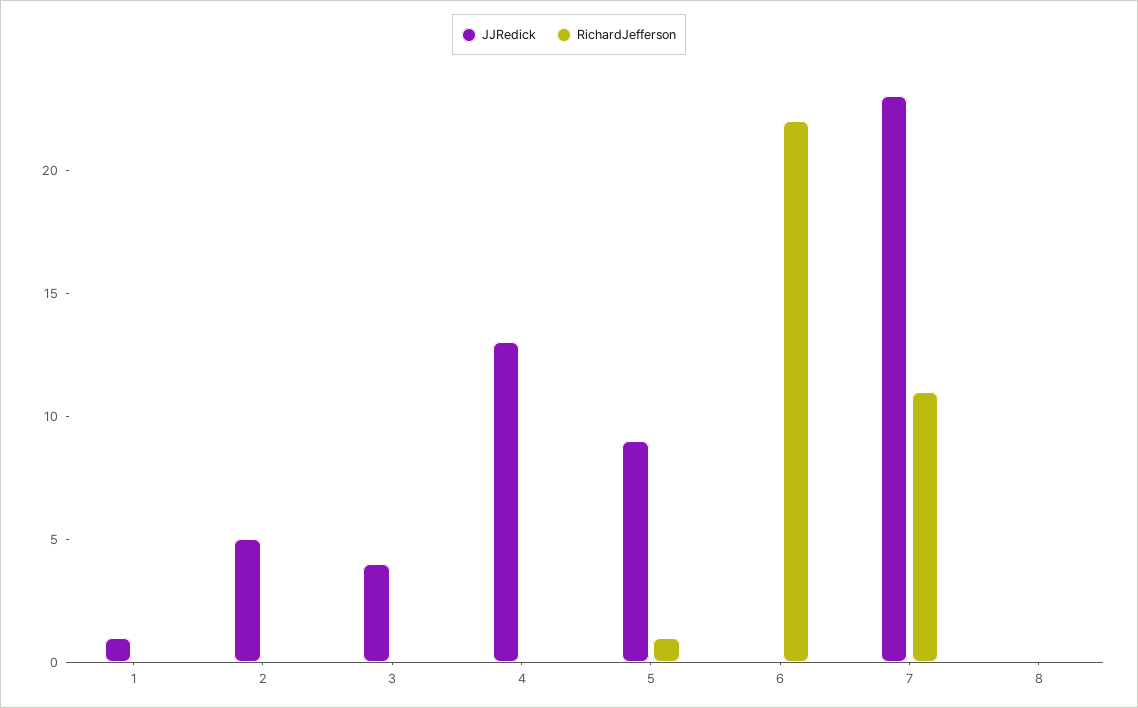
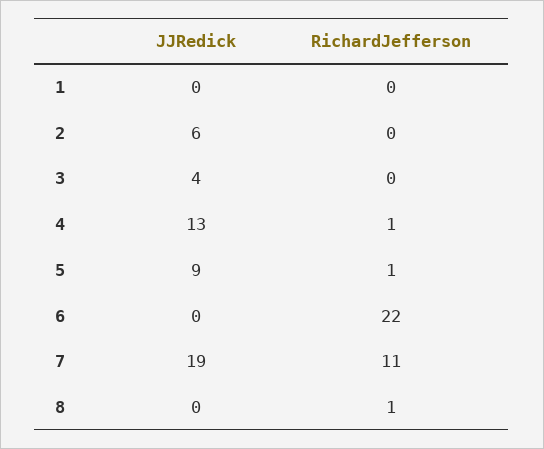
  {
    "JJRedick": {
-     "1": 1,
+     "1": 0,
-     "2": 5,
+     "2": 6,
      "3": 4,
      "4": 13,
      "5": 9,
      "6": 0,
-     "7": 23,
+     "7": 19,
      "8": 0
    },
    "RichardJefferson": {
      "1": 0,
      "2": 0,
      "3": 0,
-     "4": 0,
+     "4": 1,
      "5": 1,
      "6": 22,
      "7": 11,
-     "8": 0
+     "8": 1
    }
  }

